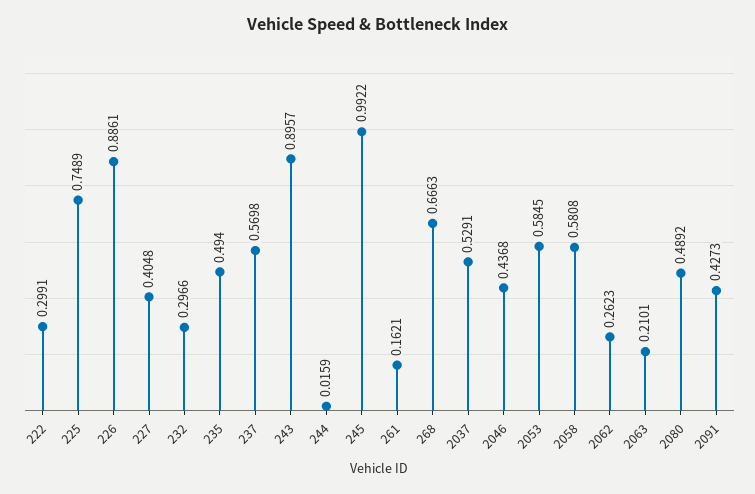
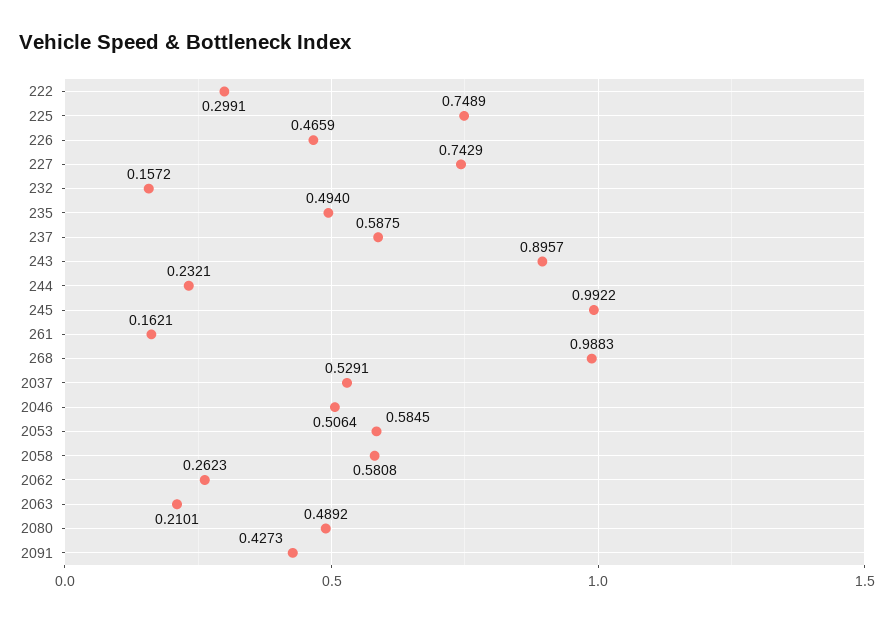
  {
    "222": 0.2991,
    "225": 0.7489,
-   "226": 0.8861,
+   "226": 0.4659,
-   "227": 0.4048,
+   "227": 0.7429,
-   "232": 0.2966,
+   "232": 0.1572,
    "235": 0.494,
-   "237": 0.5698,
+   "237": 0.5875,
    "243": 0.8957,
-   "244": 0.0159,
+   "244": 0.2321,
    "245": 0.9922,
    "261": 0.1621,
-   "268": 0.6663,
+   "268": 0.9883,
    "2037": 0.5291,
-   "2046": 0.4368,
+   "2046": 0.5064,
    "2053": 0.5845,
    "2058": 0.5808,
    "2062": 0.2623,
    "2063": 0.2101,
    "2080": 0.4892,
    "2091": 0.4273
  }

